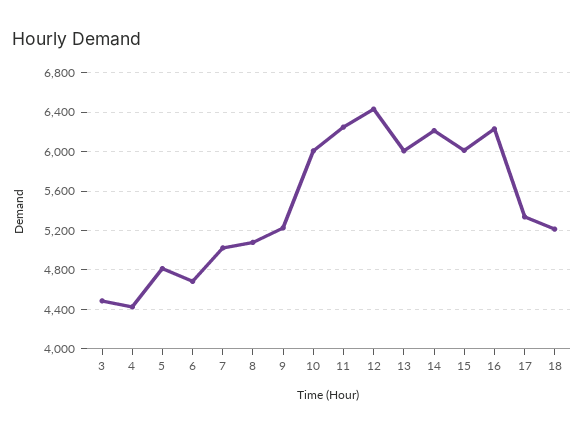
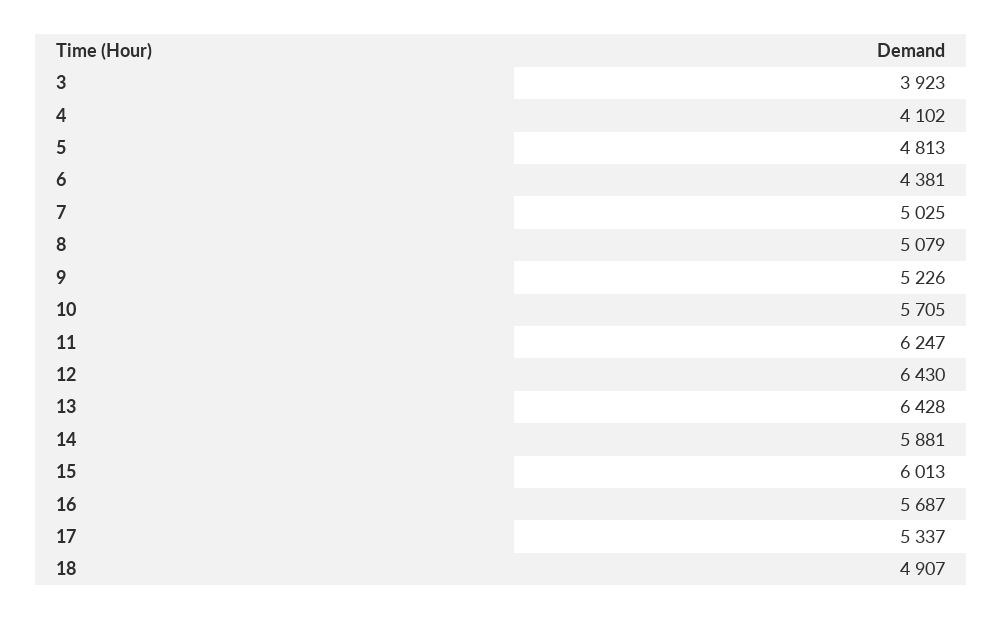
  {
-   "3": 4500,
+   "3": 3923,
-   "4": 4400,
+   "4": 4102,
    "5": 4813,
-   "6": 4700,
+   "6": 4381,
    "7": 5025,
    "8": 5079,
    "9": 5226,
-   "10": 6000,
+   "10": 5705,
    "11": 6247,
    "12": 6430,
-   "13": 6000,
+   "13": 6428,
-   "14": 6200,
+   "14": 5881,
    "15": 6013,
-   "16": 6200,
+   "16": 5687,
    "17": 5337,
-   "18": 5200
+   "18": 4907
  }

